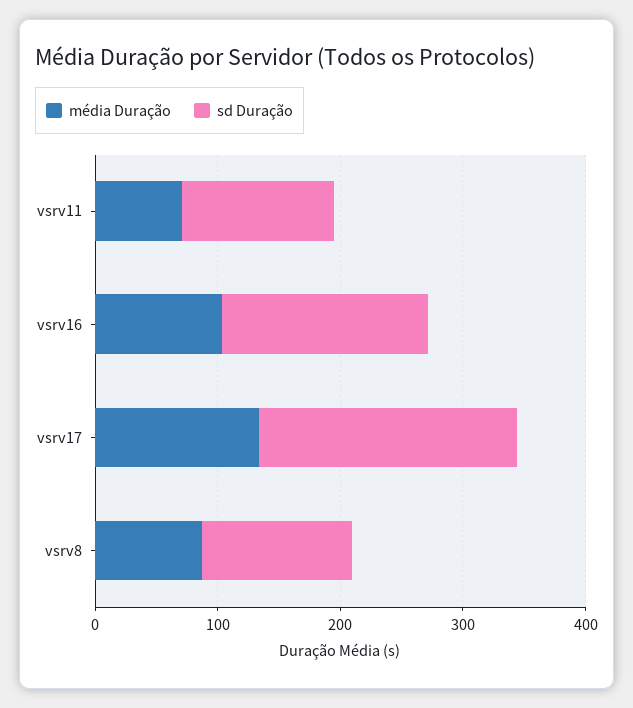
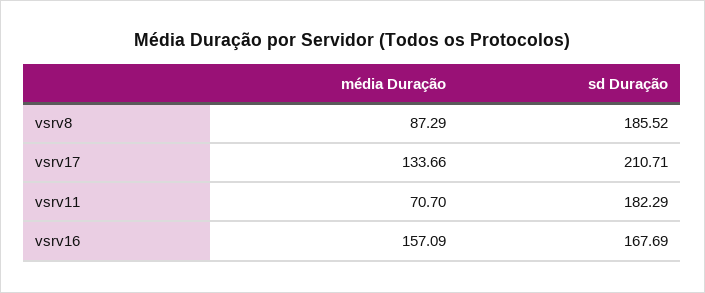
  {
    "média Duração": {
      "vsrv11": 70.7,
-     "vsrv16": 100,
+     "vsrv16": 157.09,
      "vsrv17": 133.66,
      "vsrv8": 87.29
    },
    "sd Duração": {
-     "vsrv11": 120,
+     "vsrv11": 182.29,
      "vsrv16": 167.69,
      "vsrv17": 210.71,
-     "vsrv8": 120
+     "vsrv8": 185.52
    }
  }

